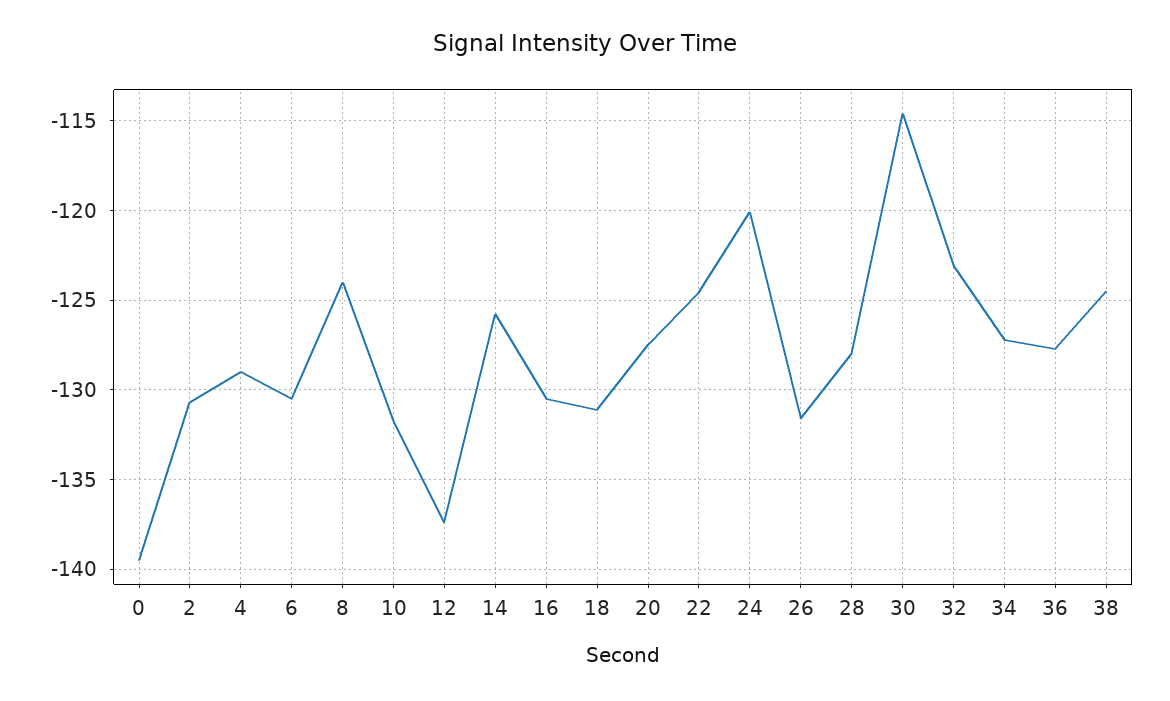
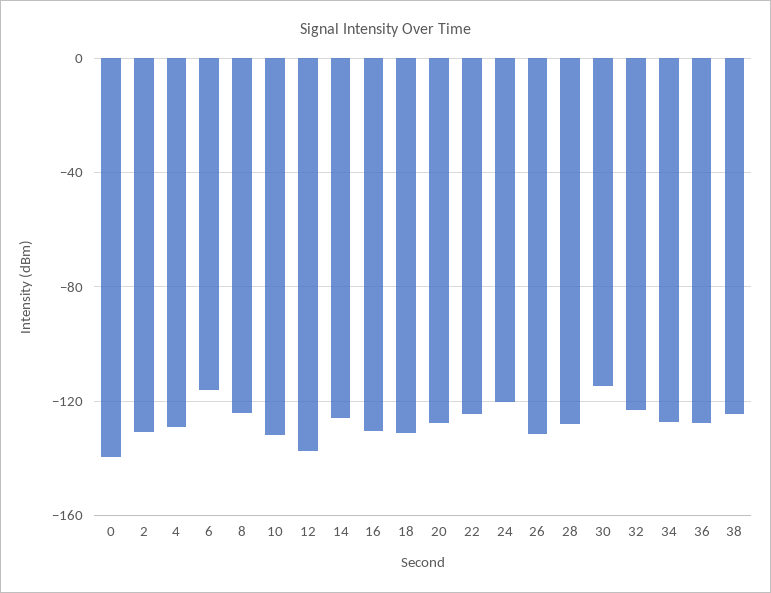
  {
    "0": -139.5,
    "2": -130.5,
    "4": -129,
-   "6": -130.5,
+   "6": -115,
    "8": -124,
    "10": -132,
    "12": -137.5,
    "14": -126,
    "16": -130.5,
    "18": -131,
    "20": -127.5,
    "22": -124.5,
    "24": -120,
    "26": -131.5,
    "28": -128,
    "30": -114.5,
    "32": -123,
    "34": -127,
    "36": -127.5,
    "38": -124.5
  }

